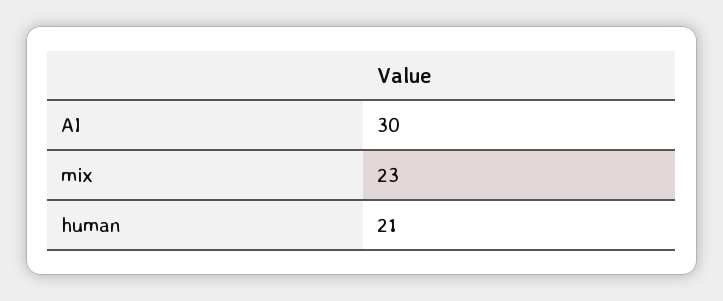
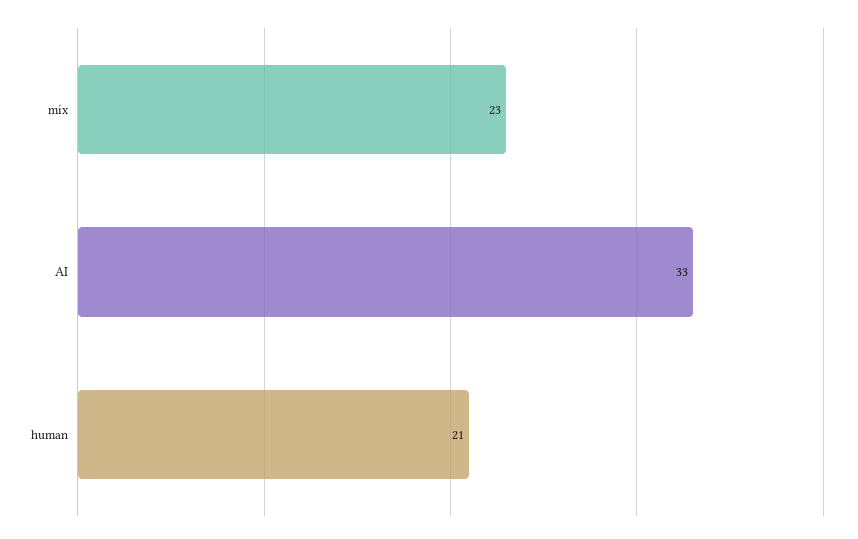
  {
-   "AI": 30,
+   "AI": 33,
    "mix": 23,
    "human": 21
  }

